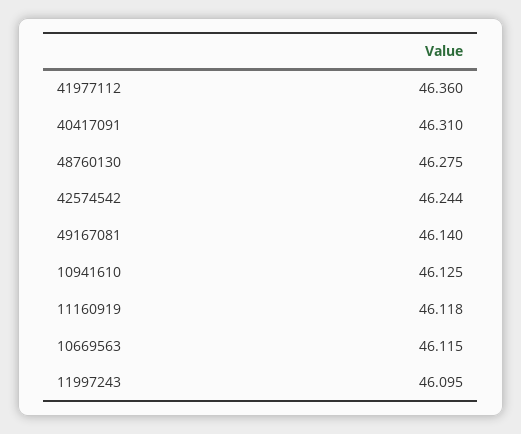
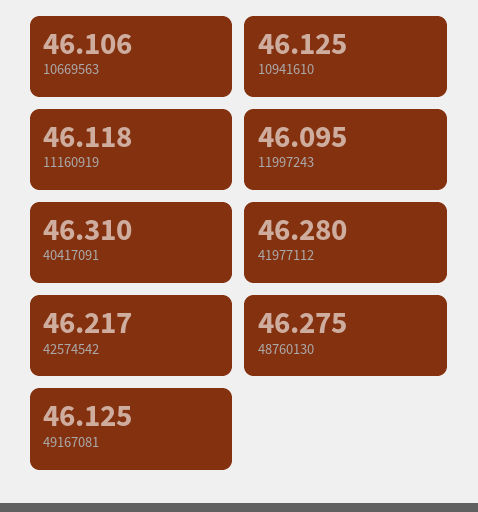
  {
-   "41977112": 46.36,
+   "41977112": 46.28,
    "40417091": 46.31,
    "48760130": 46.275,
-   "42574542": 46.244,
+   "42574542": 46.217,
-   "49167081": 46.14,
+   "49167081": 46.125,
    "10941610": 46.125,
    "11160919": 46.118,
-   "10669563": 46.115,
+   "10669563": 46.106,
    "11997243": 46.095
  }

